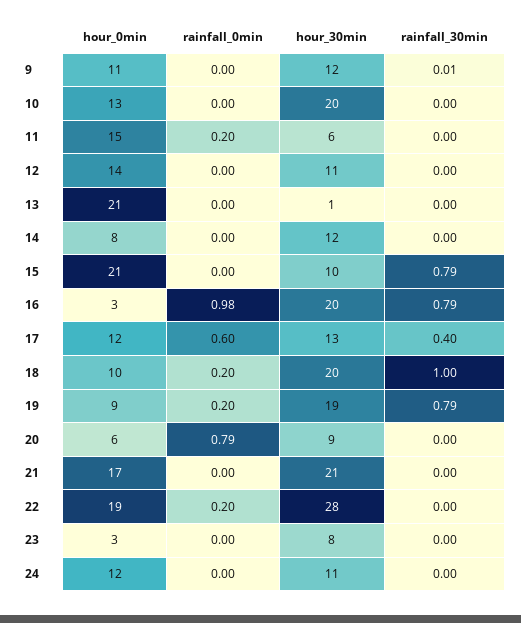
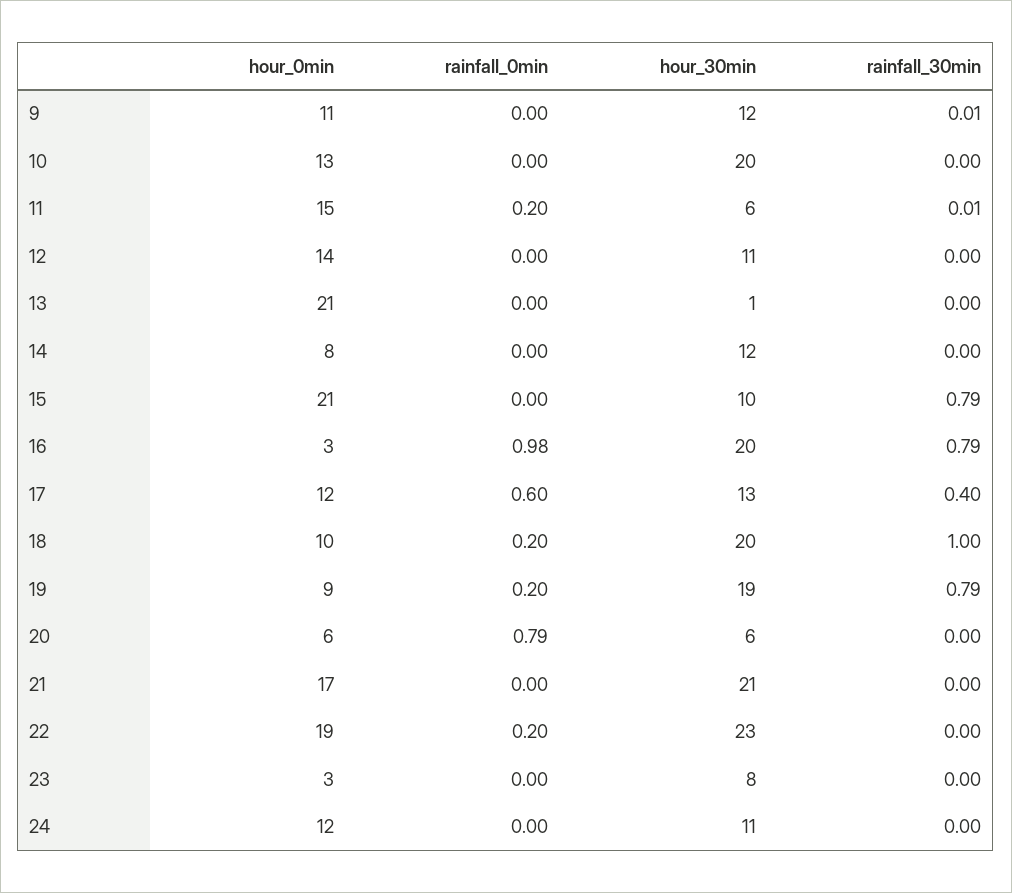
  {
    "hour_0min": {
      "9": 11,
      "10": 13,
      "11": 15,
      "12": 14,
      "13": 21,
      "14": 8,
      "15": 21,
      "16": 3,
      "17": 12,
      "18": 10,
      "19": 9,
      "20": 6,
      "21": 17,
      "22": 19,
      "23": 3,
      "24": 12
    },
    "rainfall_0min": {
      "9": 0,
      "10": 0,
      "11": 0.2,
      "12": 0,
      "13": 0,
      "14": 0,
      "15": 0,
      "16": 0.98,
      "17": 0.6,
      "18": 0.2,
      "19": 0.2,
      "20": 0.79,
      "21": 0,
      "22": 0.2,
      "23": 0,
      "24": 0
    },
    "hour_30min": {
      "9": 12,
      "10": 20,
      "11": 6,
      "12": 11,
      "13": 1,
      "14": 12,
      "15": 10,
      "16": 20,
      "17": 13,
      "18": 20,
      "19": 19,
-     "20": 9,
+     "20": 6,
      "21": 21,
-     "22": 28,
+     "22": 23,
      "23": 8,
      "24": 11
    },
    "rainfall_30min": {
      "9": 0.01,
      "10": 0,
-     "11": 0,
+     "11": 0.01,
      "12": 0,
      "13": 0,
      "14": 0,
      "15": 0.79,
      "16": 0.79,
      "17": 0.4,
      "18": 1,
      "19": 0.79,
      "20": 0,
      "21": 0,
      "22": 0,
      "23": 0,
      "24": 0
    }
  }

